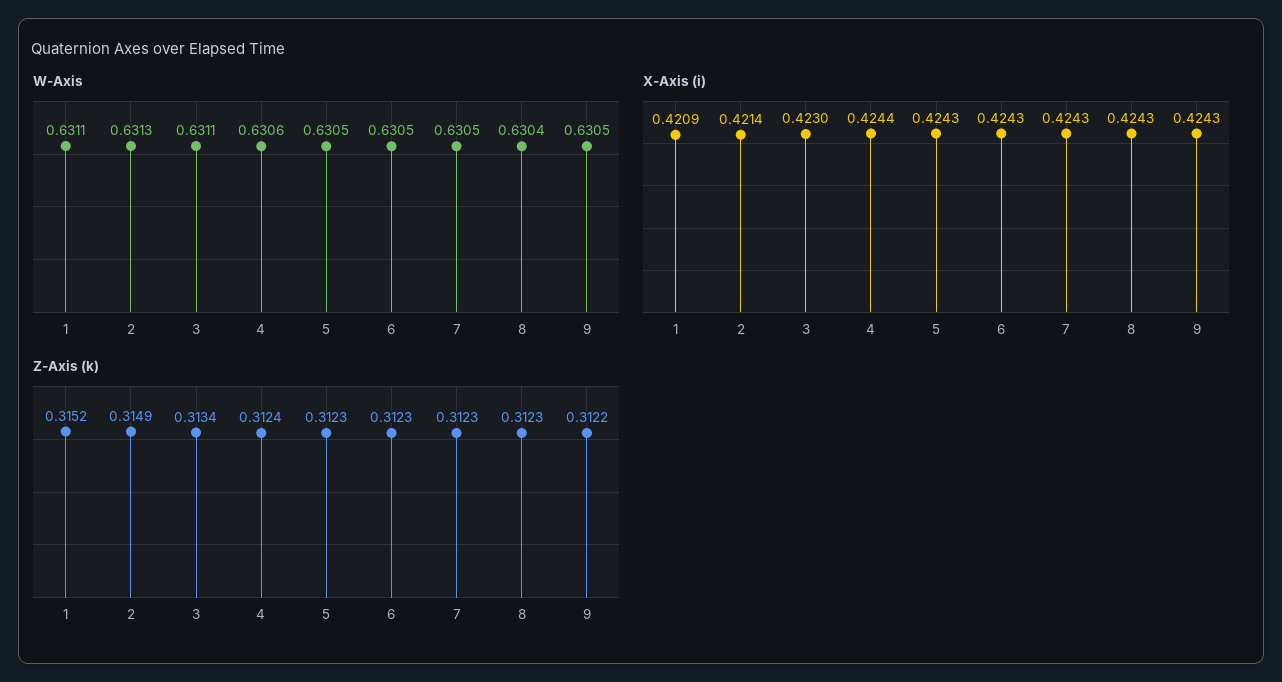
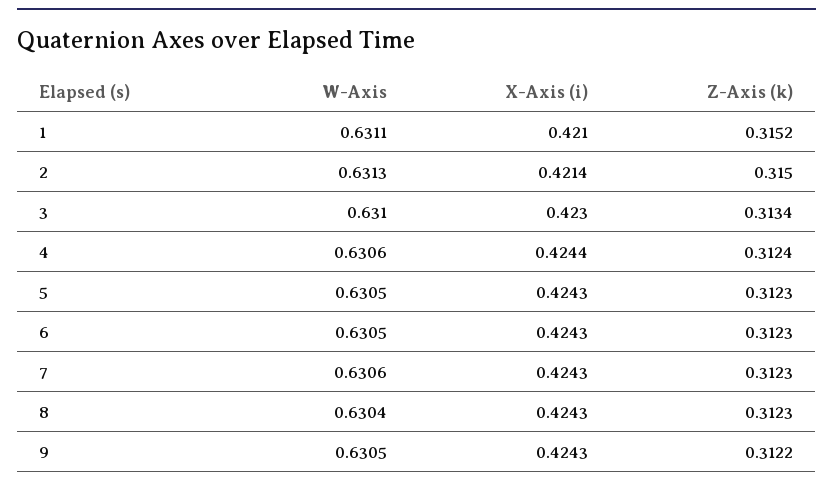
  {
    "W-Axis": {
      "1": 0.6311,
      "2": 0.6313,
-     "3": 0.6311,
+     "3": 0.631,
      "4": 0.6306,
      "5": 0.6305,
      "6": 0.6305,
-     "7": 0.6305,
+     "7": 0.6306,
      "8": 0.6304,
      "9": 0.6305
    },
    "X-Axis (i)": {
-     "1": 0.4209,
+     "1": 0.421,
      "2": 0.4214,
      "3": 0.423,
      "4": 0.4244,
      "5": 0.4243,
      "6": 0.4243,
      "7": 0.4243,
      "8": 0.4243,
      "9": 0.4243
    },
    "Z-Axis (k)": {
      "1": 0.3152,
-     "2": 0.3149,
+     "2": 0.315,
      "3": 0.3134,
      "4": 0.3124,
      "5": 0.3123,
      "6": 0.3123,
      "7": 0.3123,
      "8": 0.3123,
      "9": 0.3122
    }
  }

